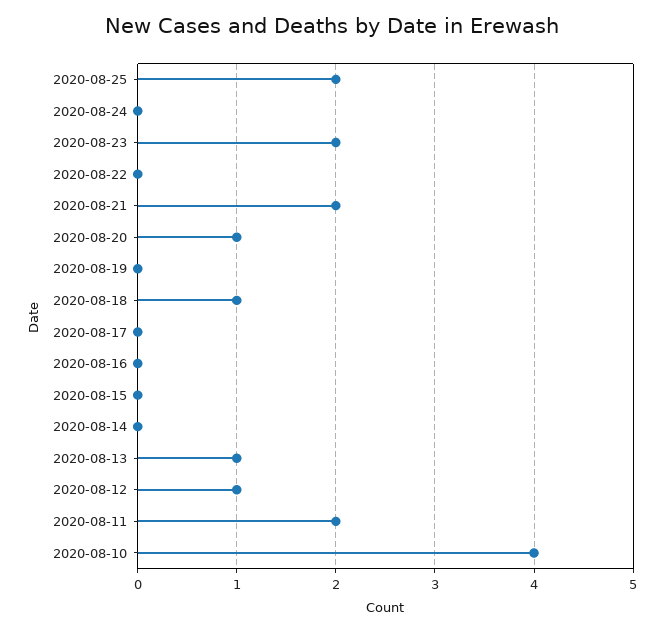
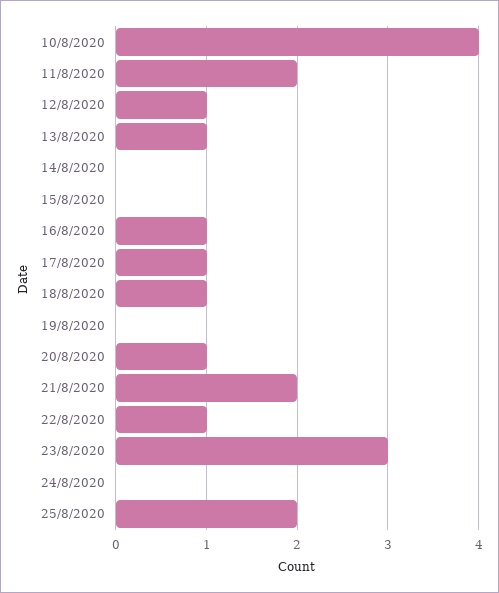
  {
    "2020-08-25": 2,
    "2020-08-24": 0,
-   "2020-08-23": 2,
+   "2020-08-23": 3,
-   "2020-08-22": 0,
+   "2020-08-22": 1,
    "2020-08-21": 2,
    "2020-08-20": 1,
    "2020-08-19": 0,
    "2020-08-18": 1,
-   "2020-08-17": 0,
+   "2020-08-17": 1,
-   "2020-08-16": 0,
+   "2020-08-16": 1,
    "2020-08-15": 0,
    "2020-08-14": 0,
    "2020-08-13": 1,
    "2020-08-12": 1,
    "2020-08-11": 2,
    "2020-08-10": 4
  }

